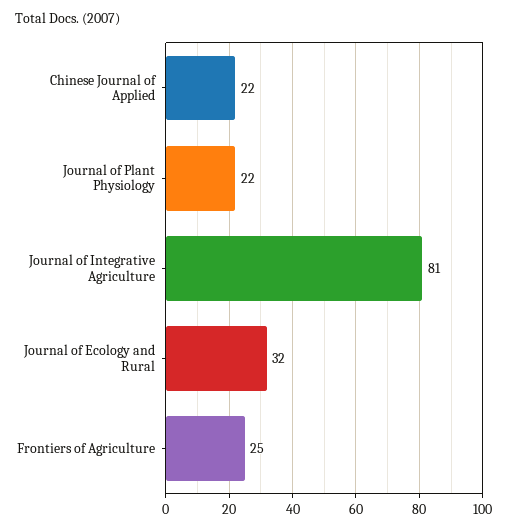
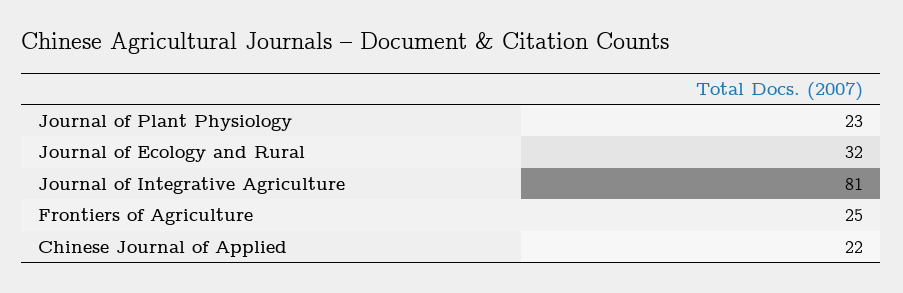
  {
    "Chinese Journal of Applied": 22,
-   "Journal of Plant Physiology": 22,
+   "Journal of Plant Physiology": 23,
    "Journal of Integrative Agriculture": 81,
    "Journal of Ecology and Rural": 32,
    "Frontiers of Agriculture": 25
  }

